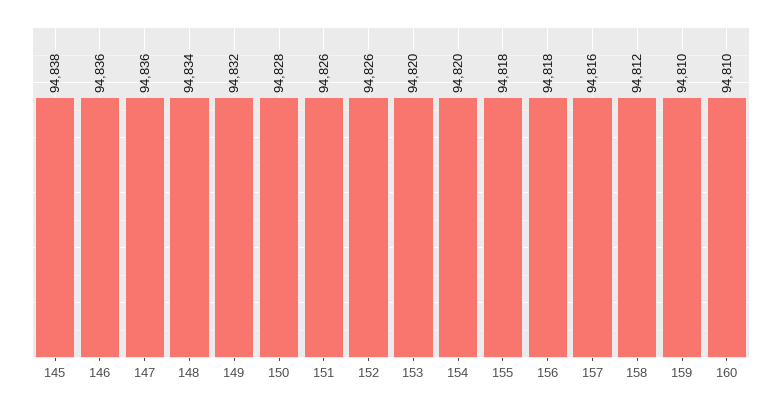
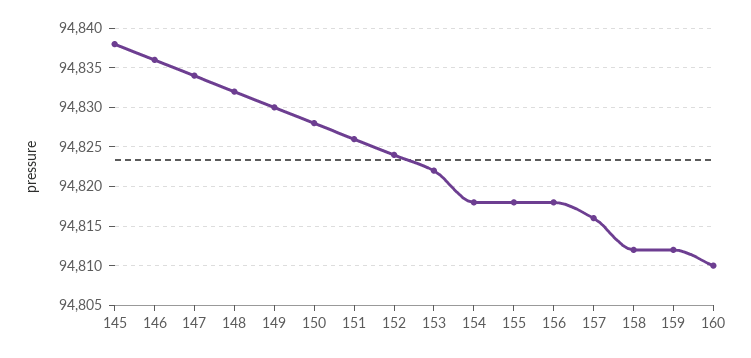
  {
    "145": 94838,
    "146": 94836,
-   "147": 94836,
+   "147": 94834,
-   "148": 94834,
+   "148": 94832,
-   "149": 94832,
+   "149": 94830,
    "150": 94828,
    "151": 94826,
-   "152": 94826,
+   "152": 94824,
-   "153": 94820,
+   "153": 94822,
-   "154": 94820,
+   "154": 94818,
    "155": 94818,
    "156": 94818,
    "157": 94816,
    "158": 94812,
-   "159": 94810,
+   "159": 94812,
    "160": 94810
  }

